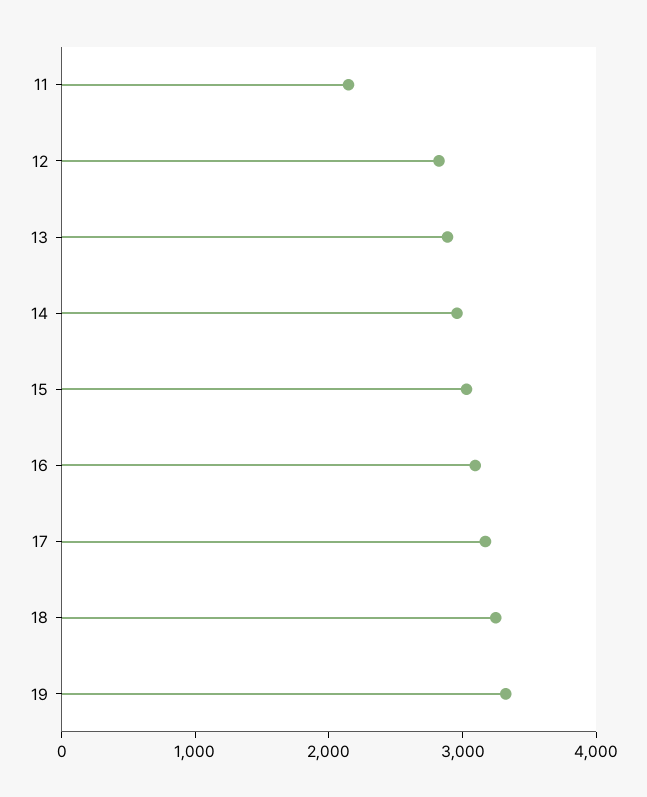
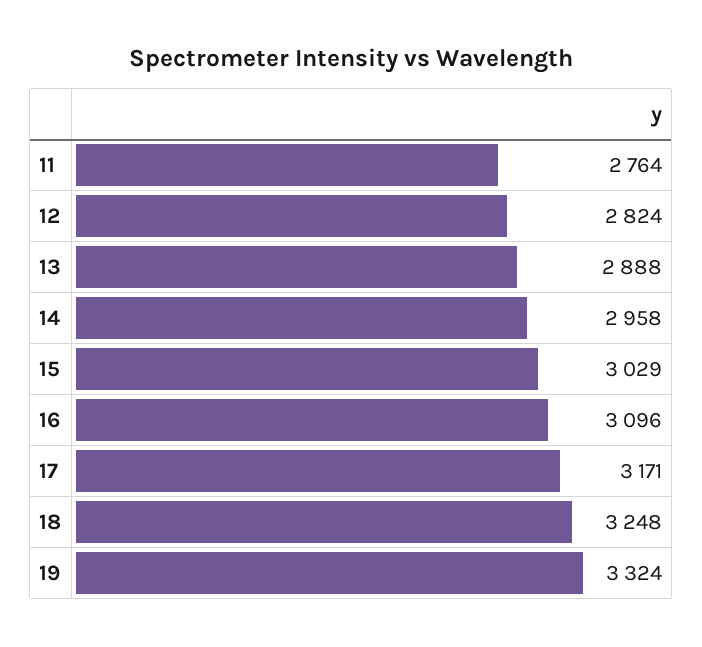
  {
-   "11": 2200,
+   "11": 2764,
    "12": 2824,
    "13": 2888,
    "14": 2958,
    "15": 3029,
    "16": 3096,
    "17": 3171,
    "18": 3248,
    "19": 3324
  }

